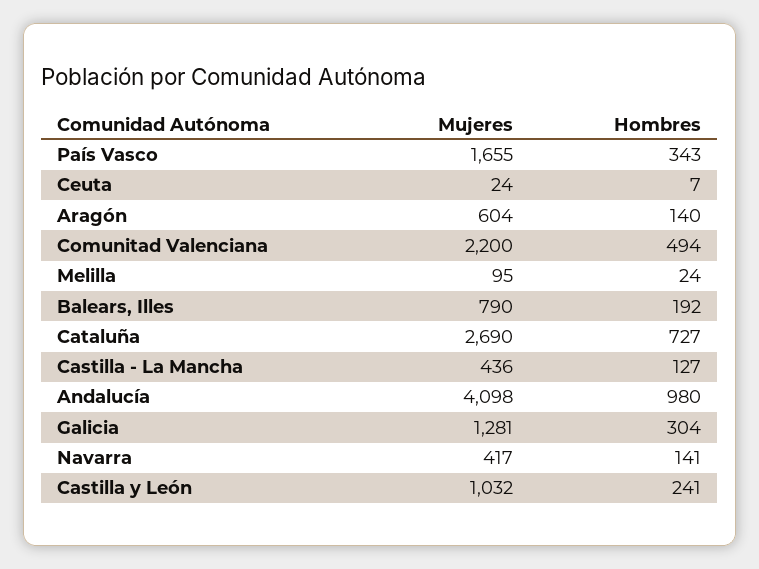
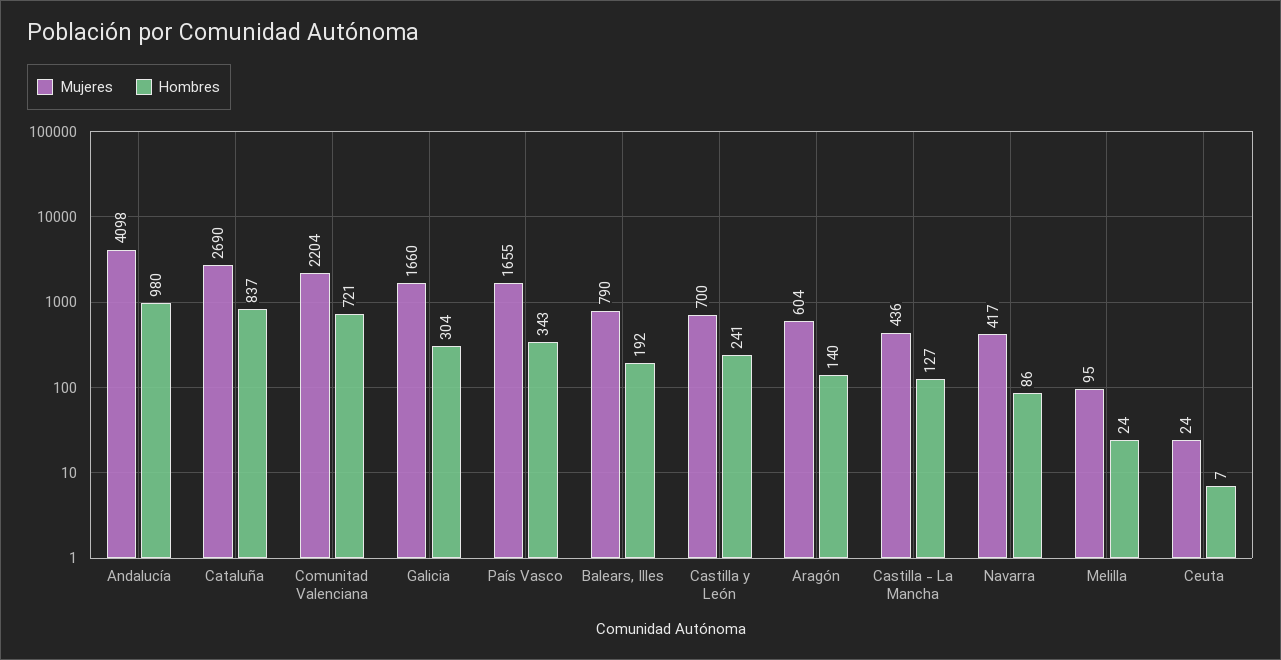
  {
    "Mujeres": {
      "País Vasco": 1655,
      "Ceuta": 24,
      "Aragón": 604,
-     "Comunitad Valenciana": 2200,
+     "Comunitad Valenciana": 2204,
      "Melilla": 95,
      "Balears, Illes": 790,
      "Cataluña": 2690,
      "Castilla - La Mancha": 436,
      "Andalucía": 4098,
-     "Galicia": 1281,
+     "Galicia": 1660,
      "Navarra": 417,
-     "Castilla y León": 1032
+     "Castilla y León": 700
    },
    "Hombres": {
      "País Vasco": 343,
      "Ceuta": 7,
      "Aragón": 140,
-     "Comunitad Valenciana": 494,
+     "Comunitad Valenciana": 721,
      "Melilla": 24,
      "Balears, Illes": 192,
-     "Cataluña": 727,
+     "Cataluña": 837,
      "Castilla - La Mancha": 127,
      "Andalucía": 980,
      "Galicia": 304,
-     "Navarra": 141,
+     "Navarra": 86,
      "Castilla y León": 241
    }
  }

